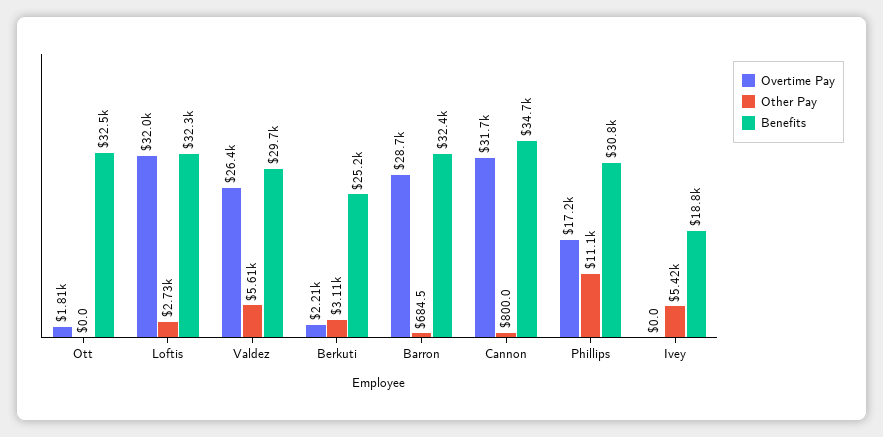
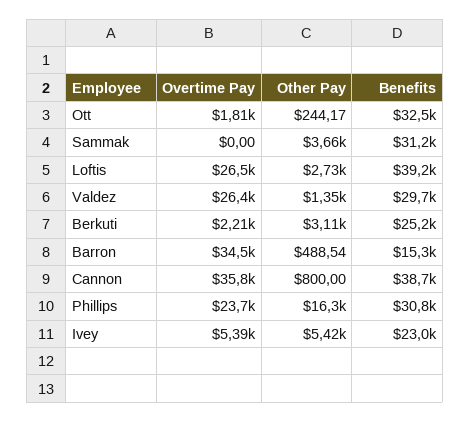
  {
    "Overtime Pay": {
      "Ott": 1810,
-     "Loftis": 32000,
+     "Loftis": 26500,
      "Valdez": 26400,
      "Berkuti": 2210,
-     "Barron": 28700,
+     "Barron": 34500,
-     "Cannon": 31700,
+     "Cannon": 35800,
-     "Phillips": 17200,
+     "Phillips": 23700,
-     "Ivey": 0
+     "Ivey": 5390,
+     "Sammak": 0
    },
    "Other Pay": {
-     "Ott": 0,
+     "Ott": 244.17,
      "Loftis": 2730,
-     "Valdez": 5610,
+     "Valdez": 1350,
      "Berkuti": 3110,
-     "Barron": 684.5,
+     "Barron": 488.54,
      "Cannon": 800,
-     "Phillips": 11100,
+     "Phillips": 16300,
-     "Ivey": 5420
+     "Ivey": 5420,
+     "Sammak": 3660
    },
    "Benefits": {
      "Ott": 32500,
-     "Loftis": 32300,
+     "Loftis": 39200,
      "Valdez": 29700,
      "Berkuti": 25200,
-     "Barron": 32400,
+     "Barron": 15300,
-     "Cannon": 34700,
+     "Cannon": 38700,
      "Phillips": 30800,
-     "Ivey": 18800
+     "Ivey": 23000,
+     "Sammak": 31200
    }
  }

